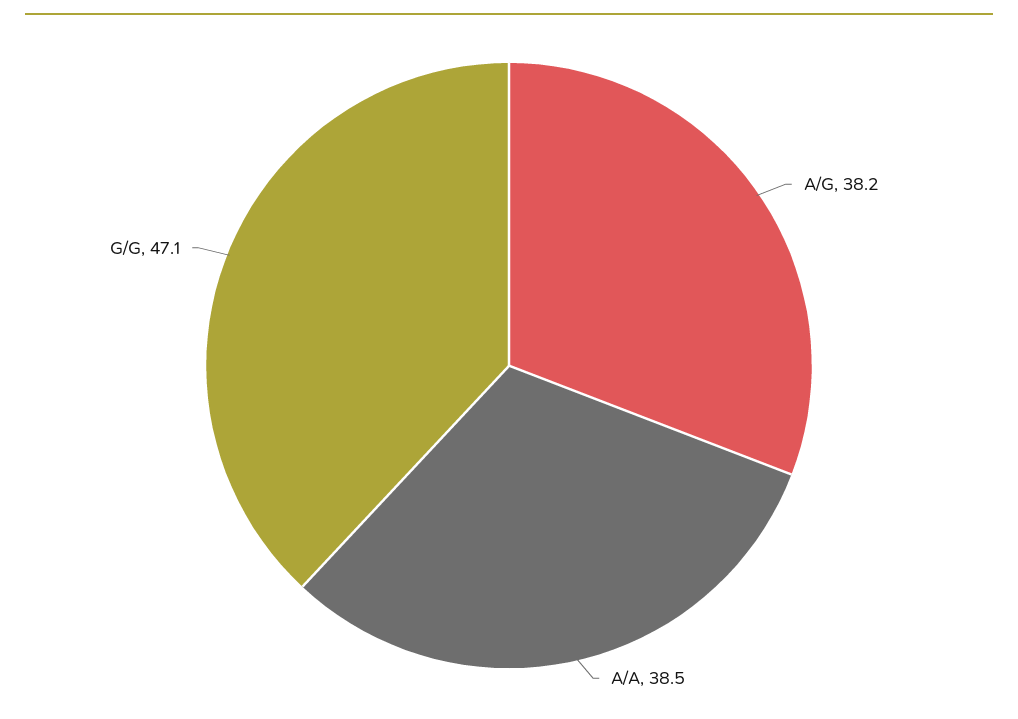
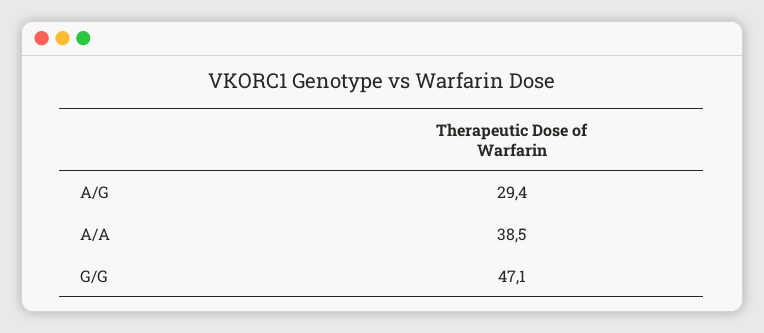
  {
-   "A/G": 38.2,
+   "A/G": 29.4,
    "A/A": 38.5,
    "G/G": 47.1
  }

